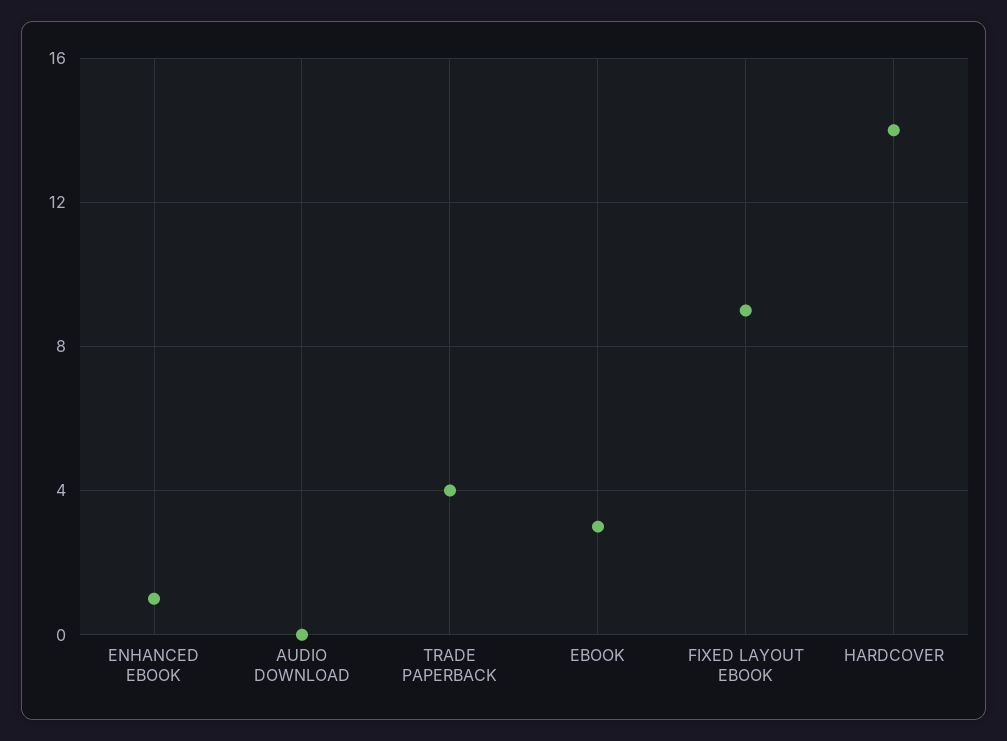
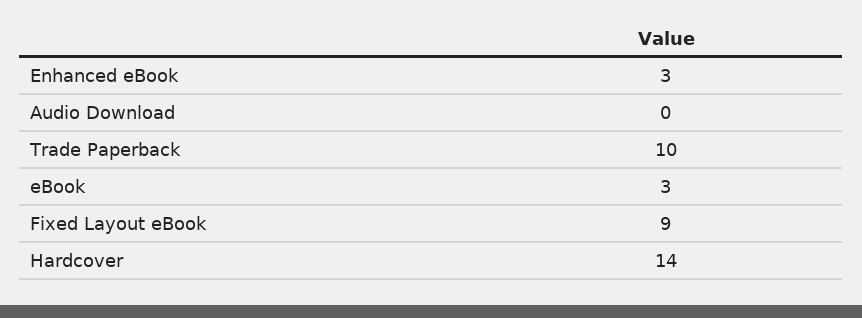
  {
-   "ENHANCED EBOOK": 1,
+   "ENHANCED EBOOK": 3,
    "AUDIO DOWNLOAD": 0,
-   "TRADE PAPERBACK": 4,
+   "TRADE PAPERBACK": 10,
    "EBOOK": 3,
    "FIXED LAYOUT EBOOK": 9,
    "HARDCOVER": 14
  }

